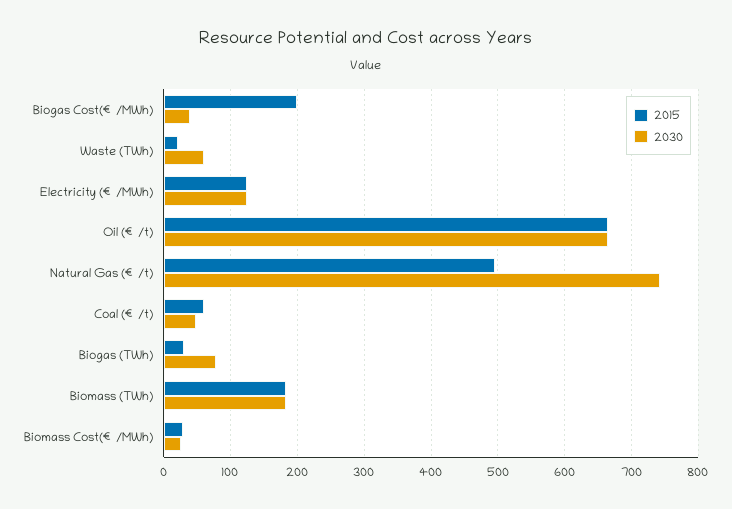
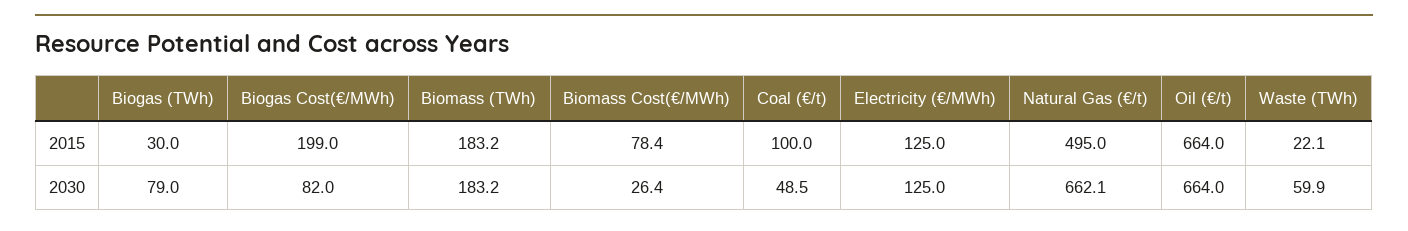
  {
    "2015": {
      "Biogas Cost(€/MWh)": 199,
      "Waste (TWh)": 22.1,
      "Electricity (€/MWh)": 125,
      "Oil (€/t)": 664,
      "Natural Gas (€/t)": 495,
-     "Coal (€/t)": 60,
+     "Coal (€/t)": 100,
      "Biogas (TWh)": 30,
      "Biomass (TWh)": 183.2,
-     "Biomass Cost(€/MWh)": 30
+     "Biomass Cost(€/MWh)": 78.4
    },
    "2030": {
-     "Biogas Cost(€/MWh)": 40,
+     "Biogas Cost(€/MWh)": 82,
      "Waste (TWh)": 59.9,
      "Electricity (€/MWh)": 125,
      "Oil (€/t)": 664,
-     "Natural Gas (€/t)": 740,
+     "Natural Gas (€/t)": 662.1,
      "Coal (€/t)": 48.5,
      "Biogas (TWh)": 79,
      "Biomass (TWh)": 183.2,
      "Biomass Cost(€/MWh)": 26.4
    }
  }

